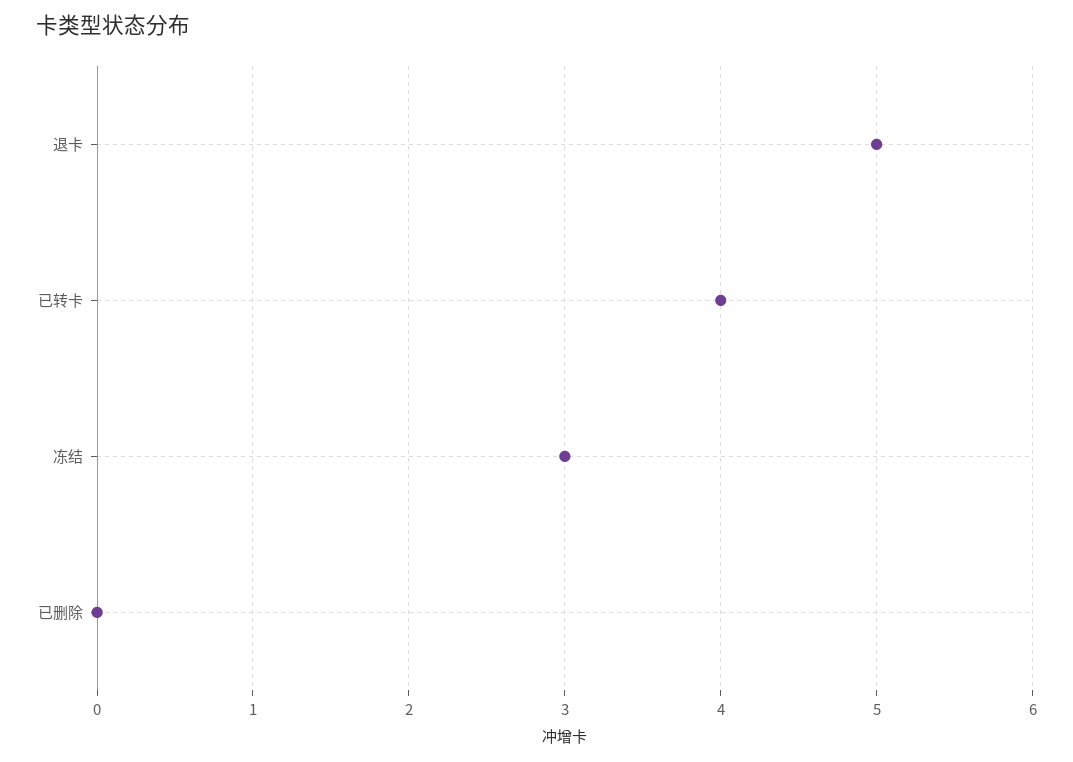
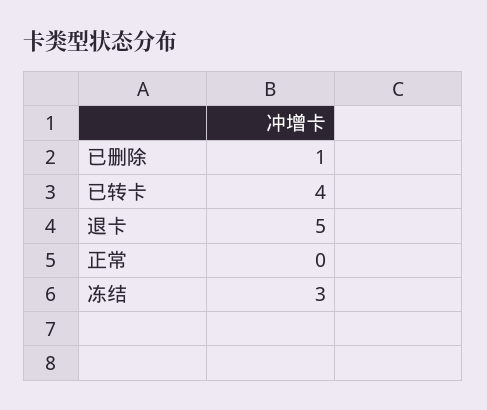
  {
    "退卡": 5,
    "已转卡": 4,
    "冻结": 3,
-   "已删除": 0
+   "已删除": 1,
+   "正常": 0
  }

